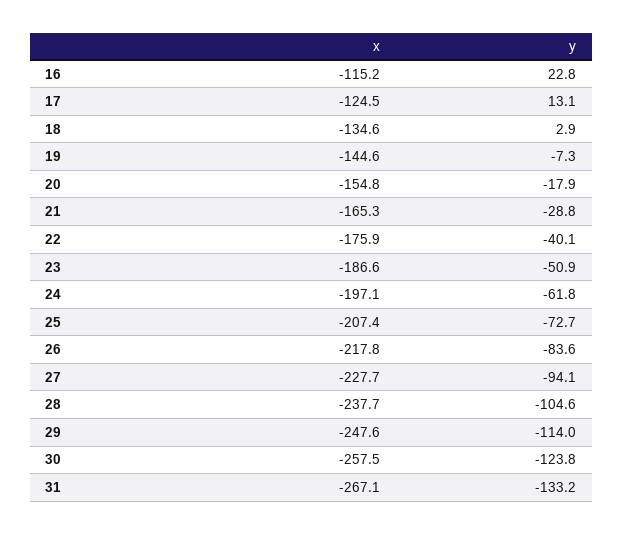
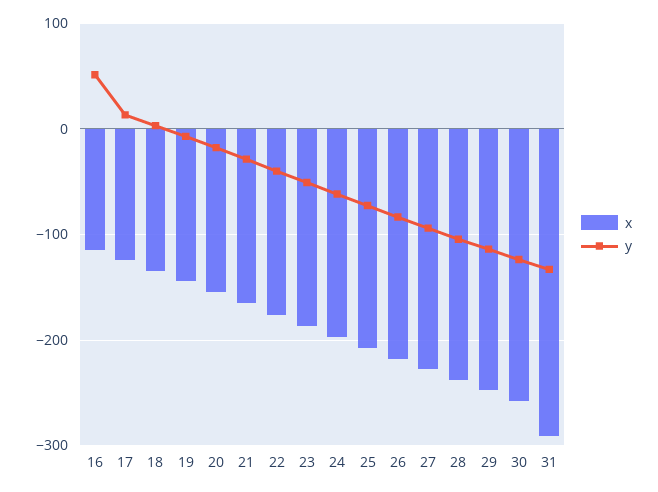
  {
    "x": {
      "16": -115.2,
      "17": -124.5,
      "18": -134.6,
      "19": -144.6,
      "20": -154.8,
      "21": -165.3,
      "22": -175.9,
      "23": -186.6,
      "24": -197.1,
      "25": -207.4,
      "26": -217.8,
      "27": -227.7,
      "28": -237.7,
      "29": -247.6,
      "30": -257.5,
-     "31": -267.1
+     "31": -290
    },
    "y": {
-     "16": 22.8,
+     "16": 50,
      "17": 13.1,
      "18": 2.9,
      "19": -7.3,
      "20": -17.9,
      "21": -28.8,
      "22": -40.1,
      "23": -50.9,
      "24": -61.8,
      "25": -72.7,
      "26": -83.6,
      "27": -94.1,
      "28": -104.6,
      "29": -114,
      "30": -123.8,
      "31": -133.2
    }
  }

